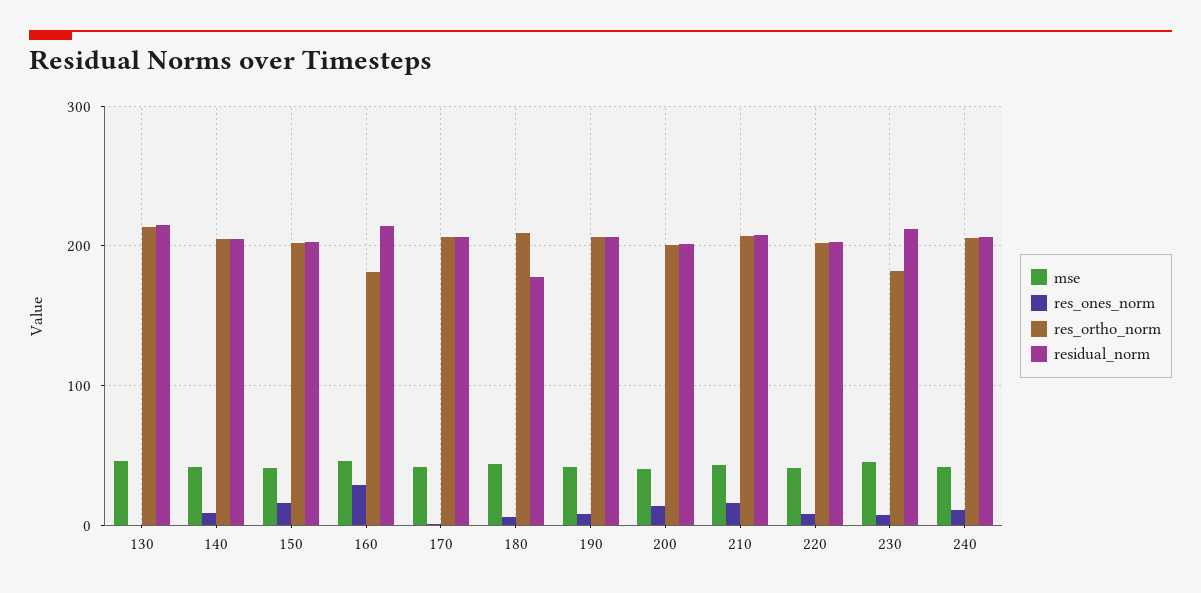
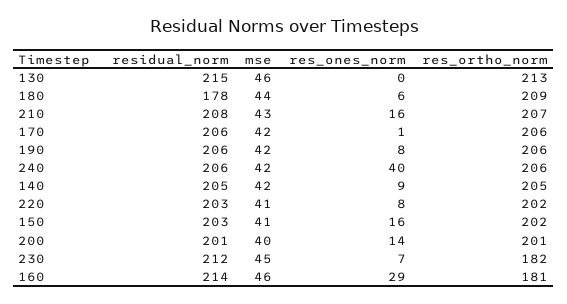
  {
    "mse": {
      "130": 46,
      "140": 42,
      "150": 41,
      "160": 46,
      "170": 42,
      "180": 44,
      "190": 42,
      "200": 40,
      "210": 43,
      "220": 41,
      "230": 45,
      "240": 42
    },
    "res_ones_norm": {
      "130": 0,
      "140": 9,
      "150": 16,
      "160": 29,
      "170": 1,
      "180": 6,
      "190": 8,
      "200": 14,
      "210": 16,
      "220": 8,
      "230": 7,
-     "240": 10
+     "240": 40
    },
    "res_ortho_norm": {
      "130": 213,
      "140": 205,
      "150": 202,
      "160": 181,
      "170": 206,
      "180": 209,
      "190": 206,
      "200": 201,
      "210": 207,
      "220": 202,
      "230": 182,
      "240": 206
    },
    "residual_norm": {
      "130": 215,
      "140": 205,
      "150": 203,
      "160": 214,
      "170": 206,
      "180": 178,
      "190": 206,
      "200": 201,
      "210": 208,
      "220": 203,
      "230": 212,
      "240": 206
    }
  }

